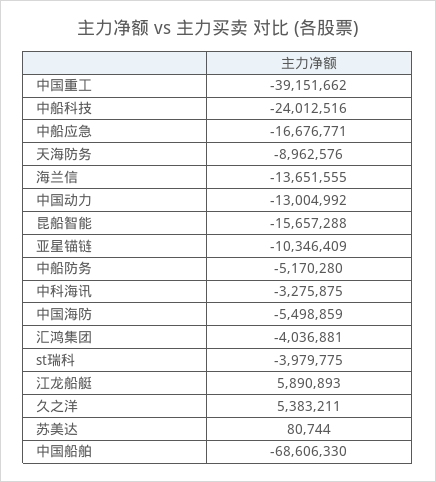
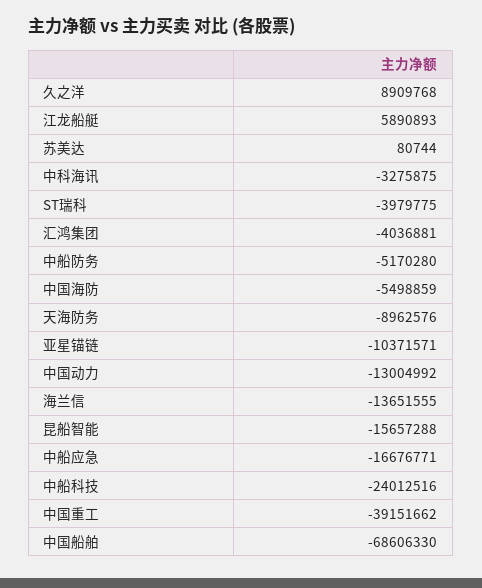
  {
    "中国重工": -39151662,
    "中船科技": -24012516,
    "中船应急": -16676771,
    "天海防务": -8962576,
    "海兰信": -13651555,
    "中国动力": -13004992,
    "昆船智能": -15657288,
-   "亚星锚链": -10346409,
+   "亚星锚链": -10371571,
    "中船防务": -5170280,
    "中科海讯": -3275875,
    "中国海防": -5498859,
    "汇鸿集团": -4036881,
    "st瑞科": -3979775,
    "江龙船艇": 5890893,
-   "久之洋": 5383211,
+   "久之洋": 8909768,
    "苏美达": 80744,
    "中国船舶": -68606330
  }

